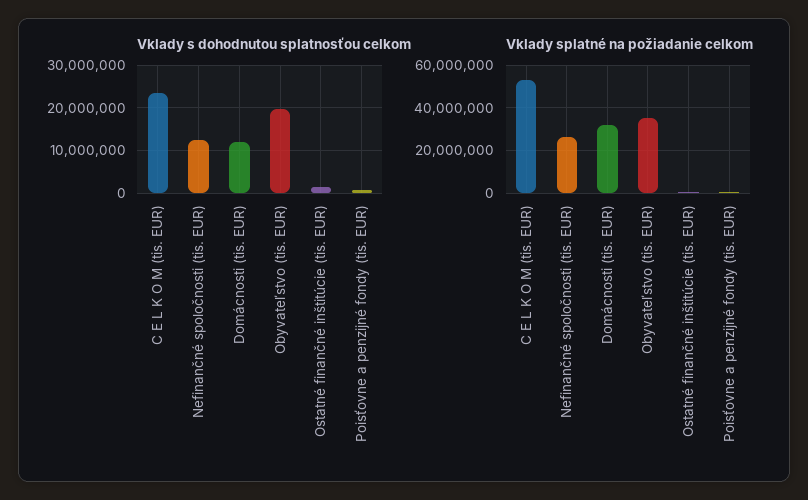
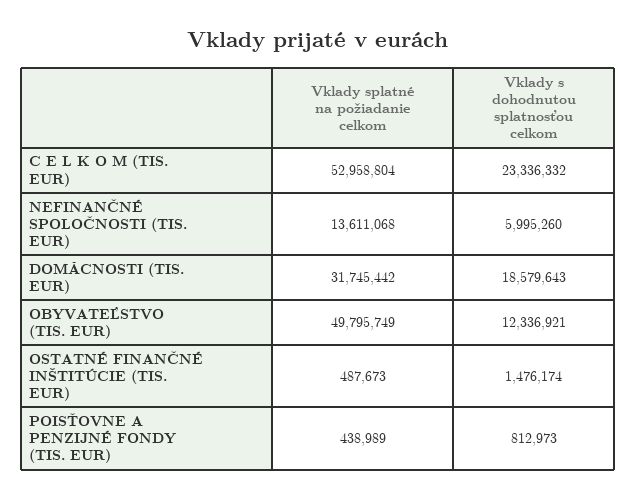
  {
    "Vklady s dohodnutou splatnosťou celkom": {
      "C E L K O M (tis. EUR)": 23336332,
-     "Nefinančné spoločnosti (tis. EUR)": 12000000,
+     "Nefinančné spoločnosti (tis. EUR)": 5995260,
-     "Domácnosti (tis. EUR)": 12000000,
+     "Domácnosti (tis. EUR)": 18579643,
-     "Obyvateľstvo (tis. EUR)": 20000000,
+     "Obyvateľstvo (tis. EUR)": 12336921,
      "Ostatné finančné inštitúcie (tis. EUR)": 1476174,
      "Poisťovne a penzijné fondy (tis. EUR)": 812973
    },
    "Vklady splatné na požiadanie celkom": {
      "C E L K O M (tis. EUR)": 52958804,
-     "Nefinančné spoločnosti (tis. EUR)": 25000000,
+     "Nefinančné spoločnosti (tis. EUR)": 13611068,
      "Domácnosti (tis. EUR)": 31745442,
-     "Obyvateľstvo (tis. EUR)": 35000000,
+     "Obyvateľstvo (tis. EUR)": 49795749,
      "Ostatné finančné inštitúcie (tis. EUR)": 487673,
      "Poisťovne a penzijné fondy (tis. EUR)": 438989
    }
  }

